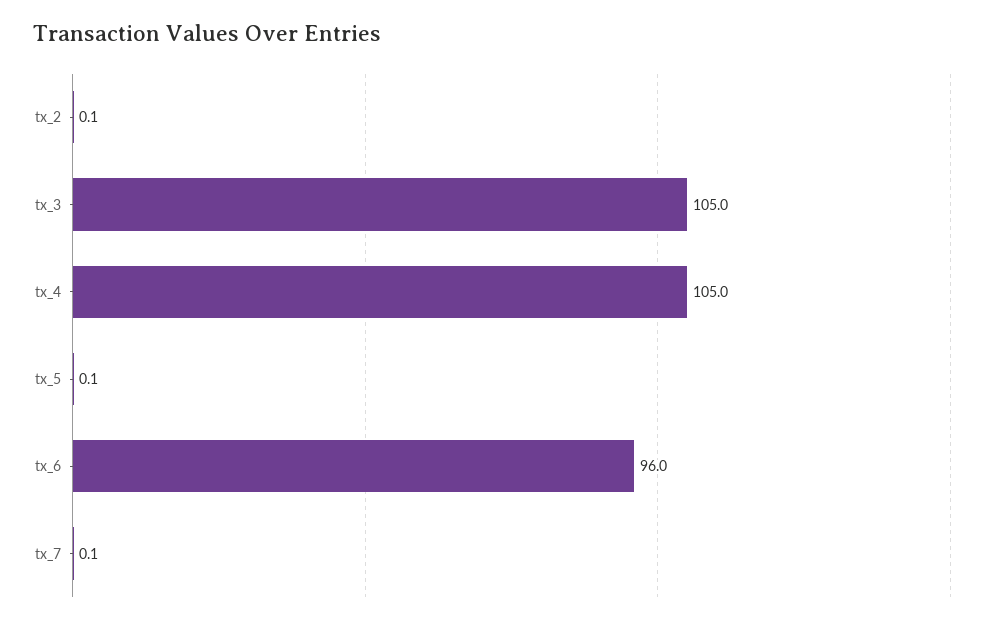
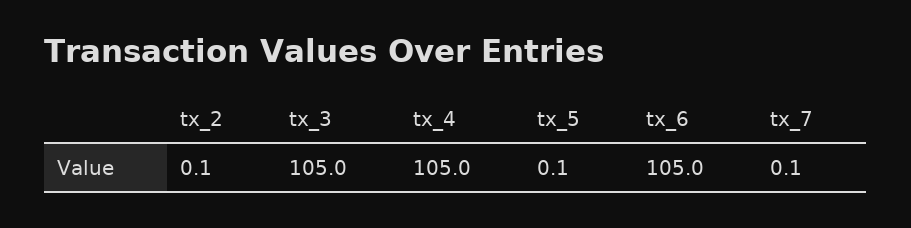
  {
    "tx_2": 0.1,
    "tx_3": 105,
    "tx_4": 105,
    "tx_5": 0.1,
-   "tx_6": 96,
+   "tx_6": 105,
    "tx_7": 0.1
  }

